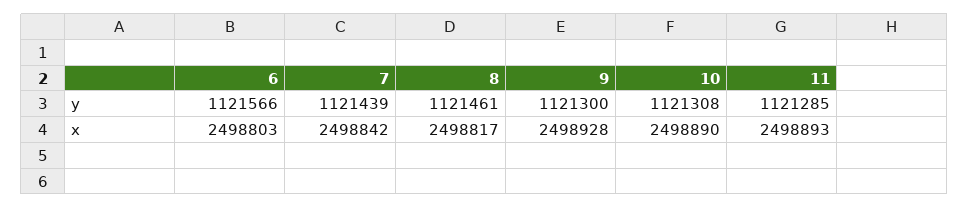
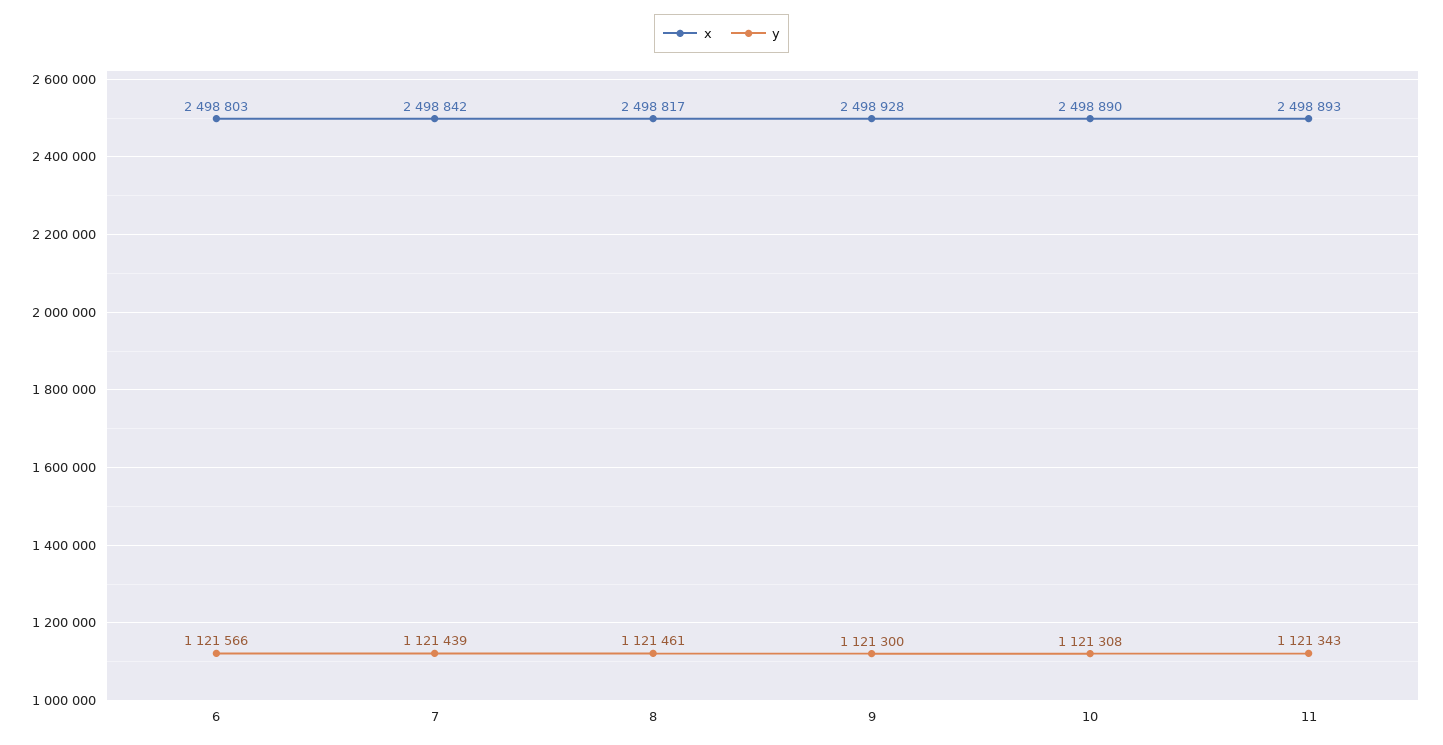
  {
    "y": {
      "6": 1121566,
      "7": 1121439,
      "8": 1121461,
      "9": 1121300,
      "10": 1121308,
-     "11": 1121285
+     "11": 1121343
    },
    "x": {
      "6": 2498803,
      "7": 2498842,
      "8": 2498817,
      "9": 2498928,
      "10": 2498890,
      "11": 2498893
    }
  }

